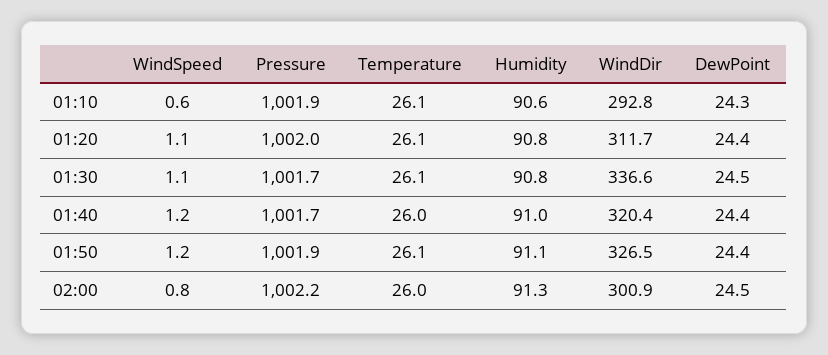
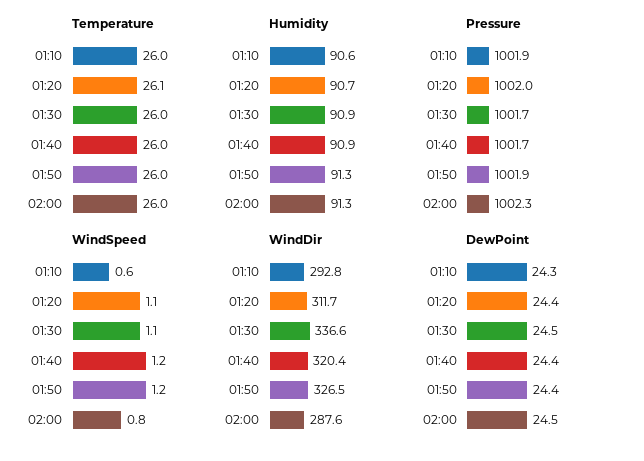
  {
    "WindSpeed": {
      "01:10": 0.6,
      "01:20": 1.1,
      "01:30": 1.1,
      "01:40": 1.2,
      "01:50": 1.2,
      "02:00": 0.8
    },
    "Pressure": {
      "01:10": 1001.9,
      "01:20": 1002,
      "01:30": 1001.7,
      "01:40": 1001.7,
      "01:50": 1001.9,
-     "02:00": 1002.2
+     "02:00": 1002.3
    },
    "Temperature": {
-     "01:10": 26.1,
+     "01:10": 26,
      "01:20": 26.1,
-     "01:30": 26.1,
+     "01:30": 26,
      "01:40": 26,
-     "01:50": 26.1,
+     "01:50": 26,
      "02:00": 26
    },
    "Humidity": {
      "01:10": 90.6,
-     "01:20": 90.8,
+     "01:20": 90.7,
-     "01:30": 90.8,
+     "01:30": 90.9,
-     "01:40": 91,
+     "01:40": 90.9,
-     "01:50": 91.1,
+     "01:50": 91.3,
      "02:00": 91.3
    },
    "WindDir": {
      "01:10": 292.8,
      "01:20": 311.7,
      "01:30": 336.6,
      "01:40": 320.4,
      "01:50": 326.5,
-     "02:00": 300.9
+     "02:00": 287.6
    },
    "DewPoint": {
      "01:10": 24.3,
      "01:20": 24.4,
      "01:30": 24.5,
      "01:40": 24.4,
      "01:50": 24.4,
      "02:00": 24.5
    }
  }

